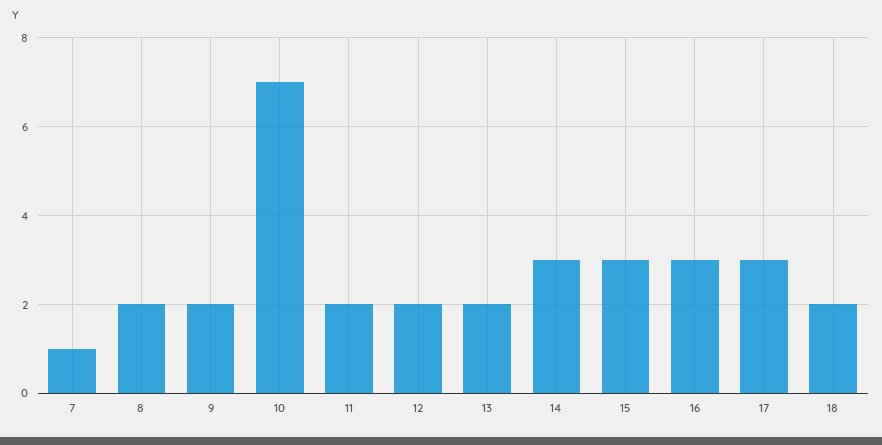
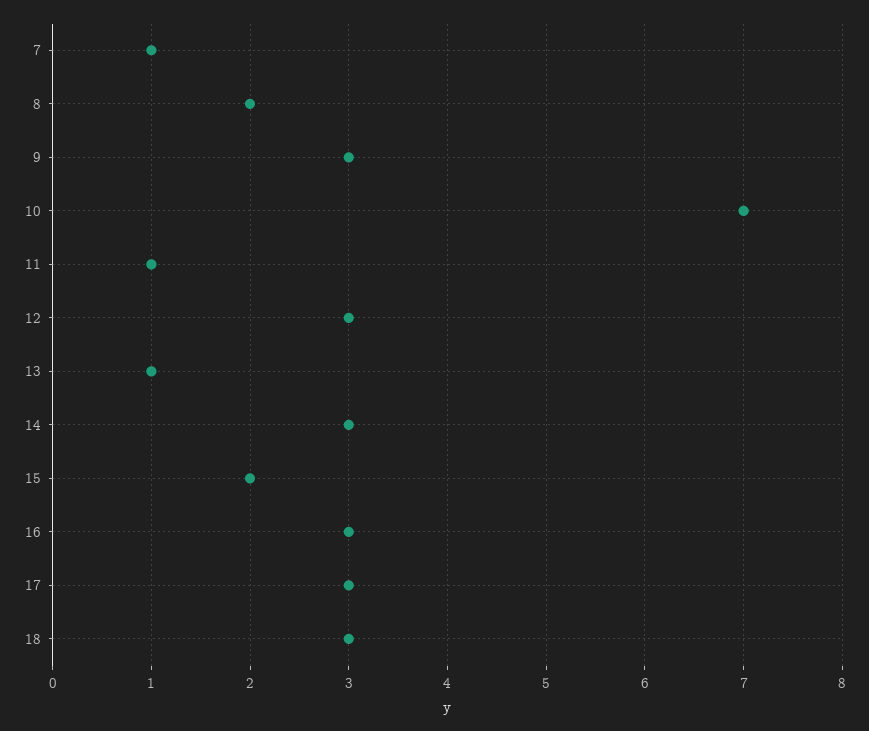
  {
    "7": 1,
    "8": 2,
-   "9": 2,
+   "9": 3,
    "10": 7,
-   "11": 2,
+   "11": 1,
-   "12": 2,
+   "12": 3,
-   "13": 2,
+   "13": 1,
    "14": 3,
-   "15": 3,
+   "15": 2,
    "16": 3,
    "17": 3,
-   "18": 2
+   "18": 3
  }

